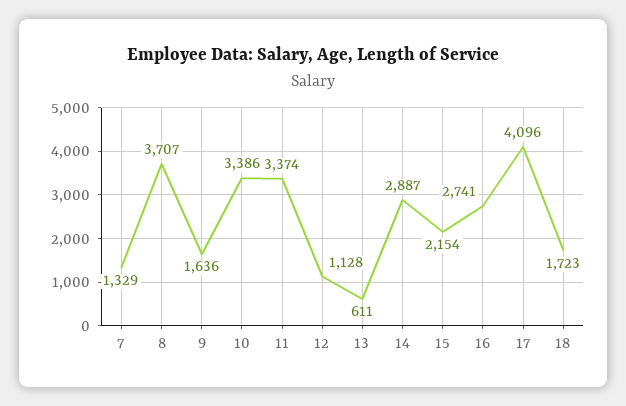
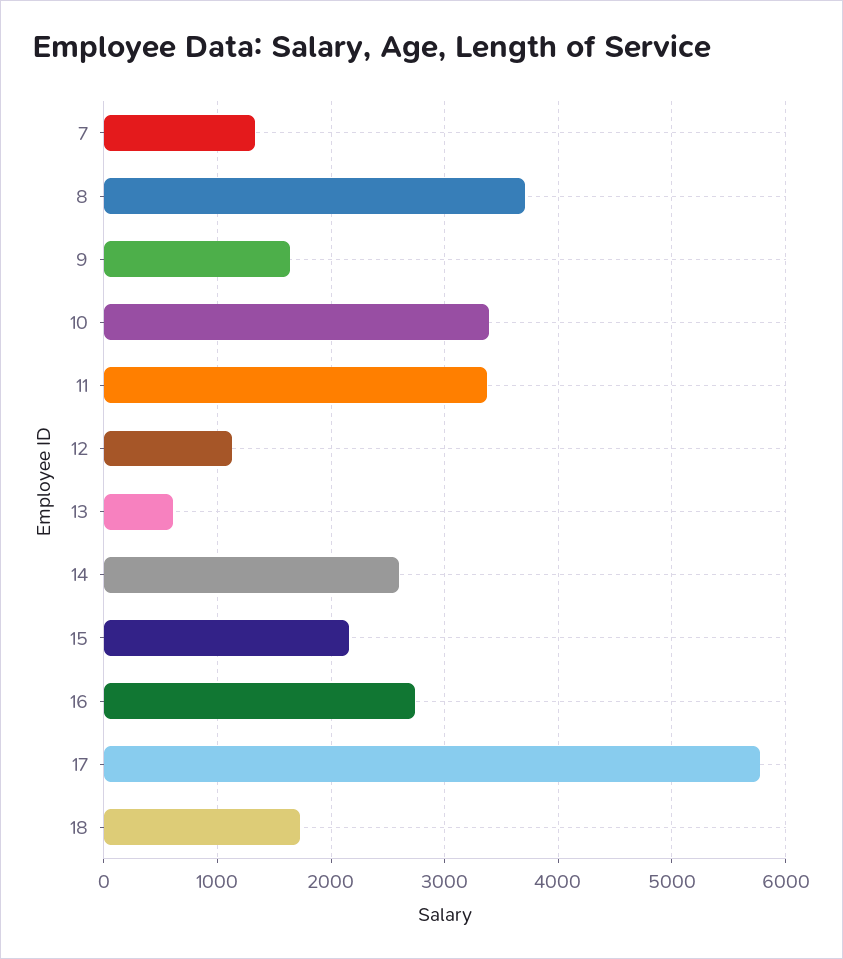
  {
    "7": 1329,
    "8": 3707,
    "9": 1636,
    "10": 3386,
    "11": 3374,
    "12": 1128,
    "13": 611,
-   "14": 2887,
+   "14": 2600,
    "15": 2154,
    "16": 2741,
-   "17": 4096,
+   "17": 5800,
    "18": 1723
  }

